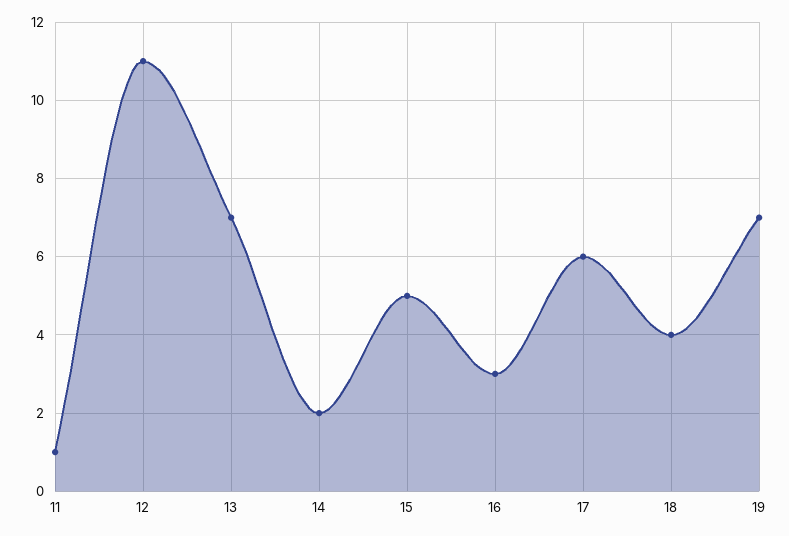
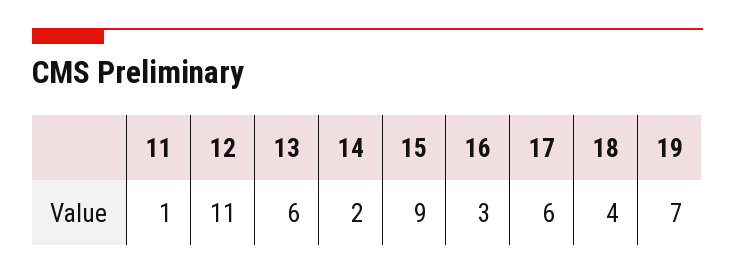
  {
    "11": 1,
    "12": 11,
-   "13": 7,
+   "13": 6,
    "14": 2,
-   "15": 5,
+   "15": 9,
    "16": 3,
    "17": 6,
    "18": 4,
    "19": 7
  }

